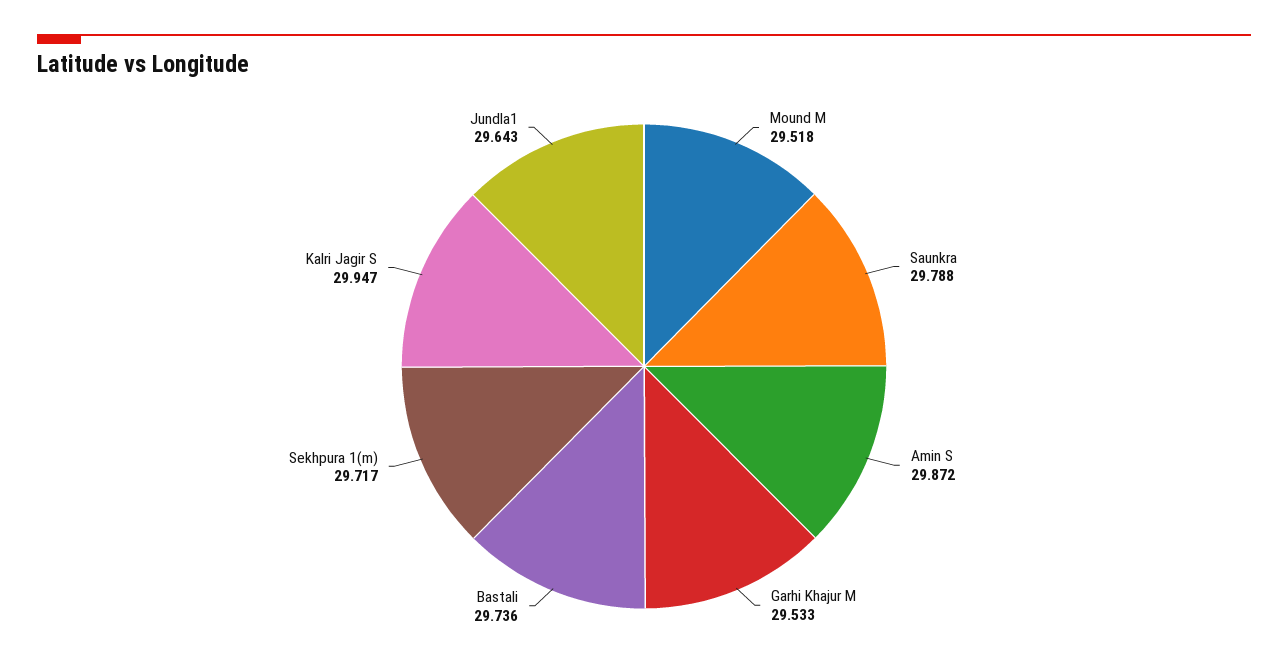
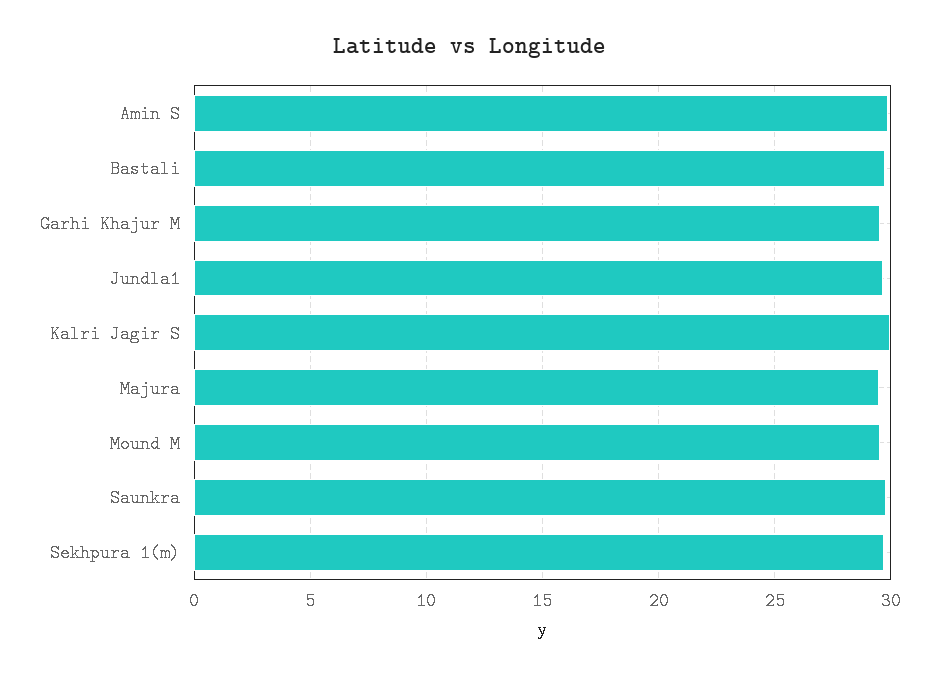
  {
    "Mound M": 29.518,
    "Saunkra": 29.788,
    "Amin S": 29.872,
    "Garhi Khajur M": 29.533,
    "Bastali": 29.736,
    "Sekhpura 1(m)": 29.717,
    "Kalri Jagir S": 29.947,
-   "Jundla1": 29.643
+   "Jundla1": 29.643,
+   "Majura": 29.5
  }

